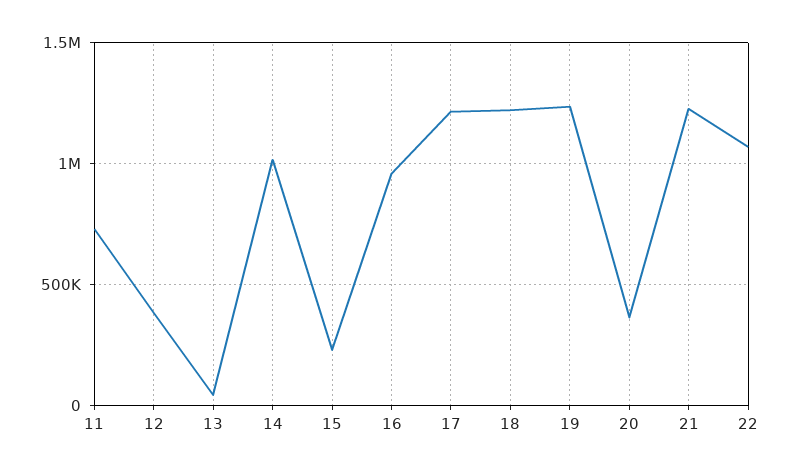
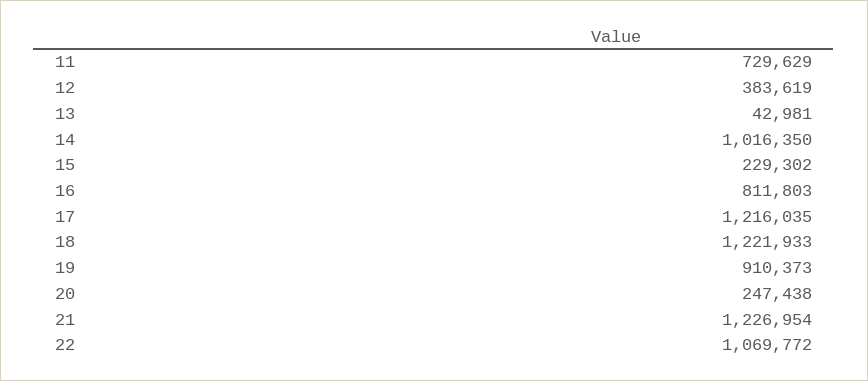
  {
    "11": 729629,
    "12": 383619,
    "13": 42981,
    "14": 1016350,
    "15": 229302,
-   "16": 950000,
+   "16": 811803,
    "17": 1216035,
    "18": 1221933,
-   "19": 1250000,
+   "19": 910373,
-   "20": 350000,
+   "20": 247438,
    "21": 1226954,
    "22": 1069772
  }

